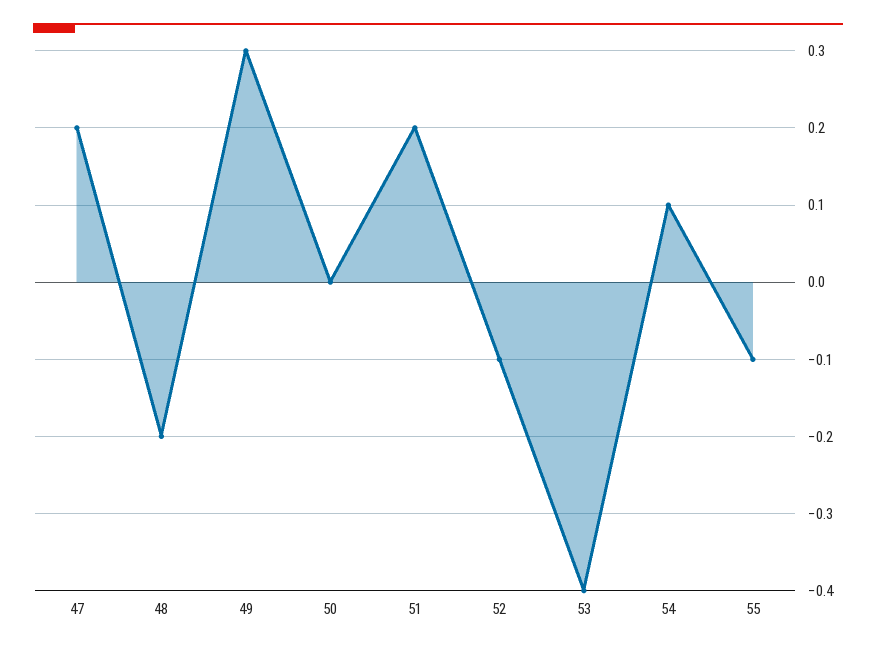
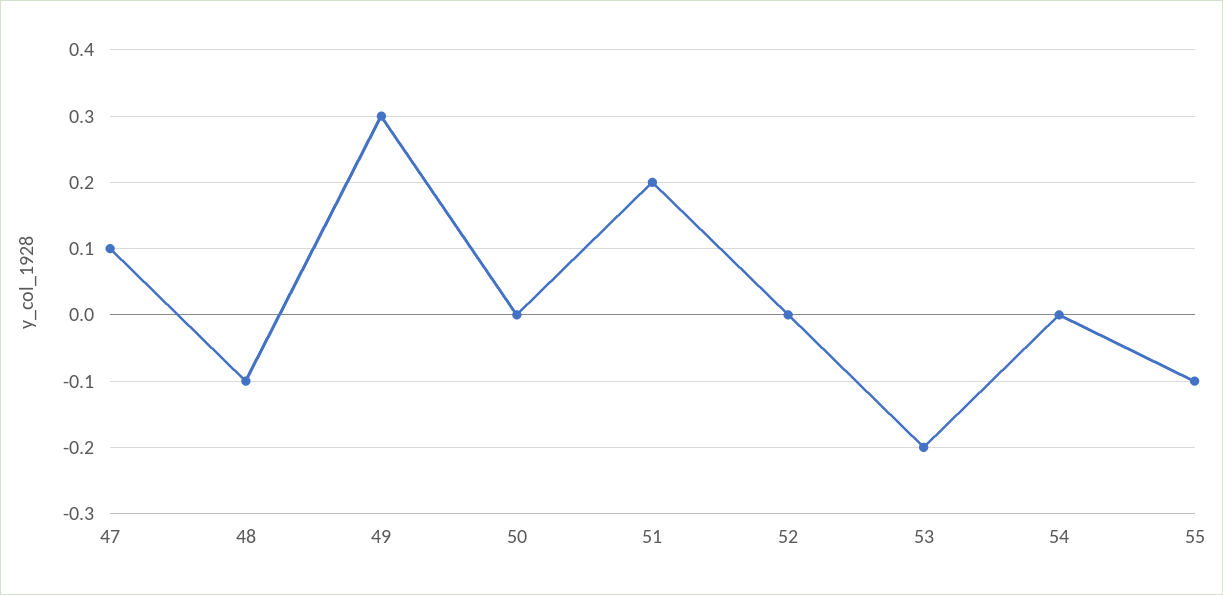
  {
-   "47": 0.2,
+   "47": 0.1,
-   "48": -0.2,
+   "48": -0.1,
    "49": 0.3,
    "50": 0,
    "51": 0.2,
-   "52": -0.1,
+   "52": 0,
-   "53": -0.4,
+   "53": -0.2,
-   "54": 0.1,
+   "54": 0,
    "55": -0.1
  }

